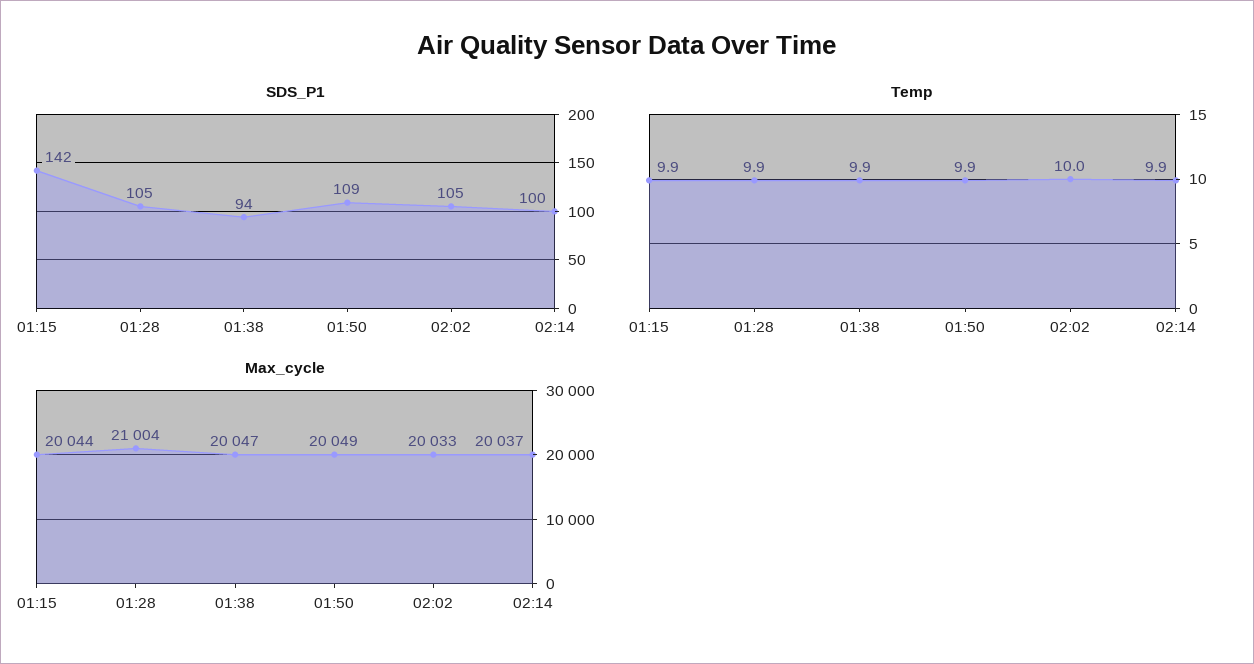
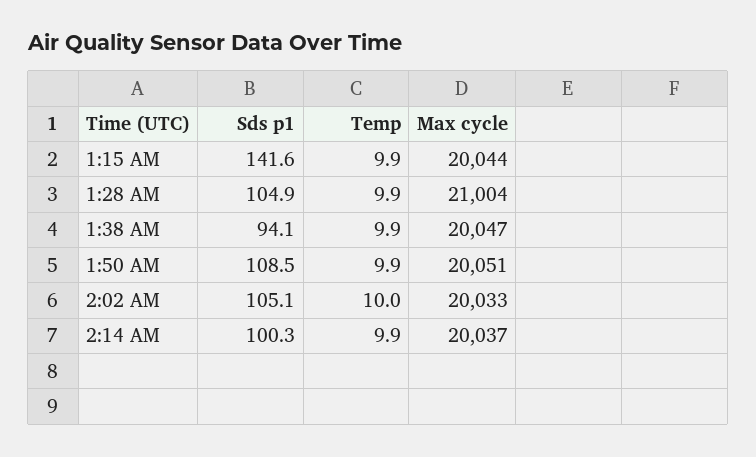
  {
    "SDS_P1": {
      "01:15": 141.6,
      "01:28": 104.9,
      "01:38": 94.1,
      "01:50": 108.5,
      "02:02": 105.1,
      "02:14": 100.3
    },
    "Temp": {
      "01:15": 9.9,
      "01:28": 9.9,
      "01:38": 9.9,
      "01:50": 9.9,
      "02:02": 10,
      "02:14": 9.9
    },
    "Max_cycle": {
      "01:15": 20044,
      "01:28": 21004,
      "01:38": 20047,
-     "01:50": 20049,
+     "01:50": 20051,
      "02:02": 20033,
      "02:14": 20037
    }
  }

